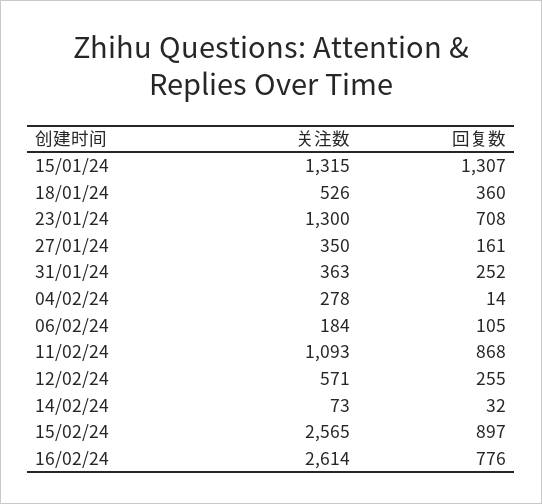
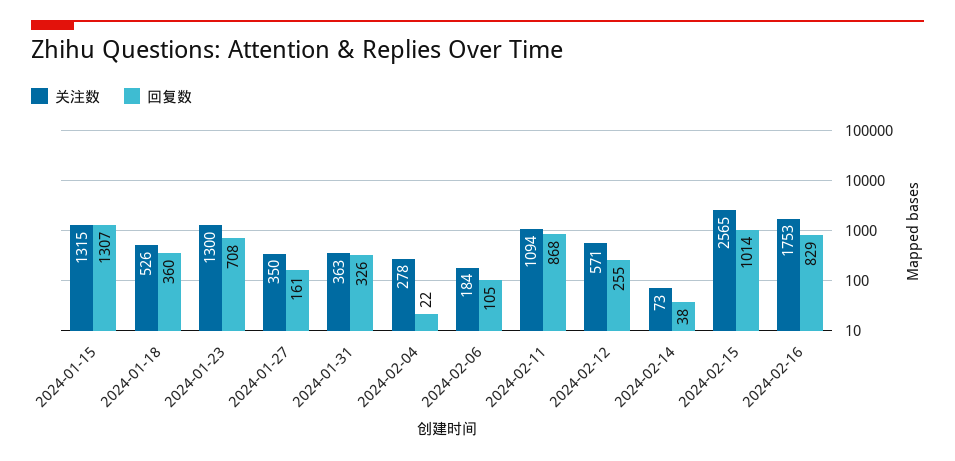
  {
    "关注数": {
      "15/01/24": 1315,
      "18/01/24": 526,
      "23/01/24": 1300,
      "27/01/24": 350,
      "31/01/24": 363,
      "04/02/24": 278,
      "06/02/24": 184,
-     "11/02/24": 1093,
+     "11/02/24": 1094,
      "12/02/24": 571,
      "14/02/24": 73,
      "15/02/24": 2565,
-     "16/02/24": 2614
+     "16/02/24": 1753
    },
    "回复数": {
      "15/01/24": 1307,
      "18/01/24": 360,
      "23/01/24": 708,
      "27/01/24": 161,
-     "31/01/24": 252,
+     "31/01/24": 326,
-     "04/02/24": 14,
+     "04/02/24": 22,
      "06/02/24": 105,
      "11/02/24": 868,
      "12/02/24": 255,
-     "14/02/24": 32,
+     "14/02/24": 38,
-     "15/02/24": 897,
+     "15/02/24": 1014,
-     "16/02/24": 776
+     "16/02/24": 829
    }
  }

